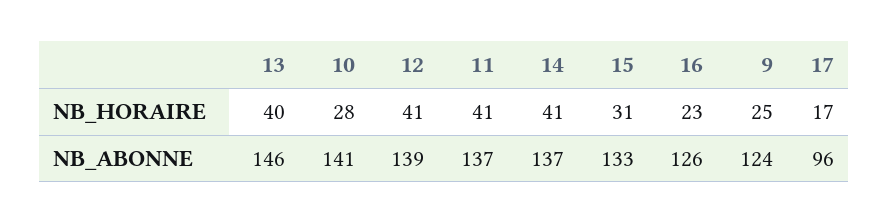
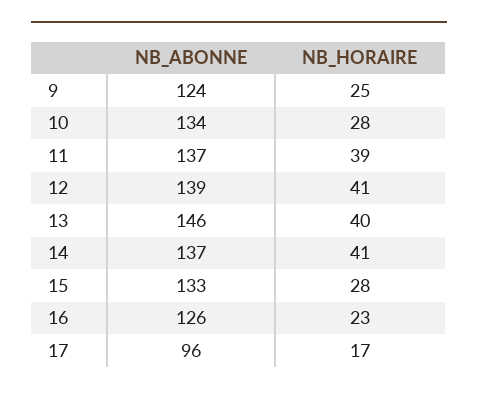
  {
    "13": {
      "NB_HORAIRE": 40,
      "NB_ABONNE": 146
    },
    "10": {
      "NB_HORAIRE": 28,
-     "NB_ABONNE": 141
+     "NB_ABONNE": 134
    },
    "12": {
      "NB_HORAIRE": 41,
      "NB_ABONNE": 139
    },
    "11": {
-     "NB_HORAIRE": 41,
+     "NB_HORAIRE": 39,
      "NB_ABONNE": 137
    },
    "14": {
      "NB_HORAIRE": 41,
      "NB_ABONNE": 137
    },
    "15": {
-     "NB_HORAIRE": 31,
+     "NB_HORAIRE": 28,
      "NB_ABONNE": 133
    },
    "16": {
      "NB_HORAIRE": 23,
      "NB_ABONNE": 126
    },
    "9": {
      "NB_HORAIRE": 25,
      "NB_ABONNE": 124
    },
    "17": {
      "NB_HORAIRE": 17,
      "NB_ABONNE": 96
    }
  }

